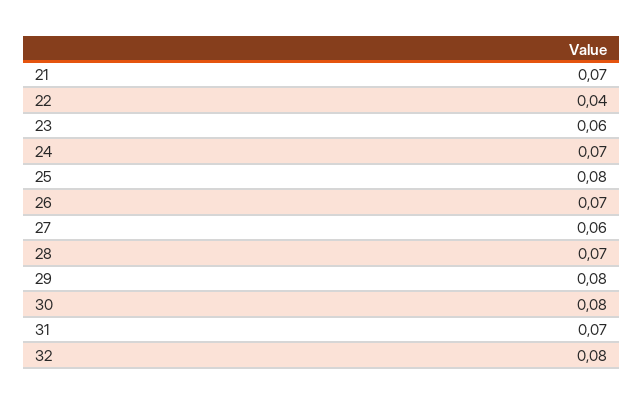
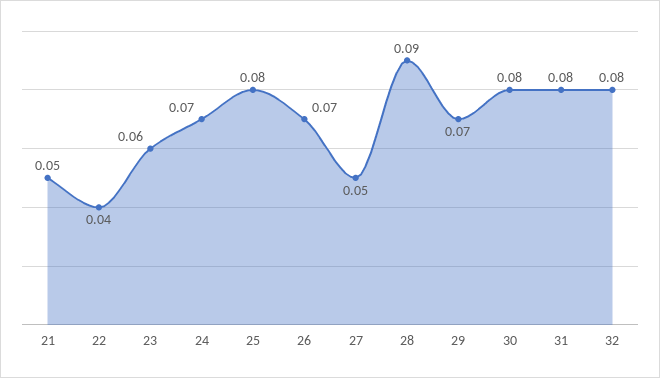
  {
-   "21": 0.07,
+   "21": 0.05,
    "22": 0.04,
    "23": 0.06,
    "24": 0.07,
    "25": 0.08,
    "26": 0.07,
-   "27": 0.06,
+   "27": 0.05,
-   "28": 0.07,
+   "28": 0.09,
-   "29": 0.08,
+   "29": 0.07,
    "30": 0.08,
-   "31": 0.07,
+   "31": 0.08,
    "32": 0.08
  }

